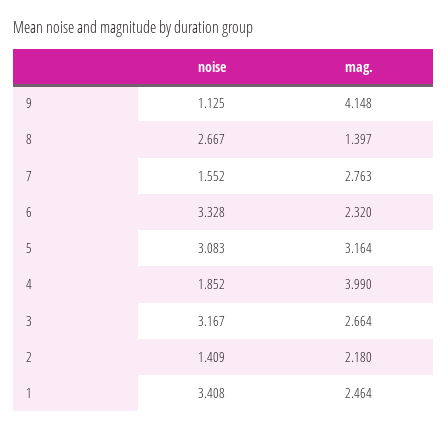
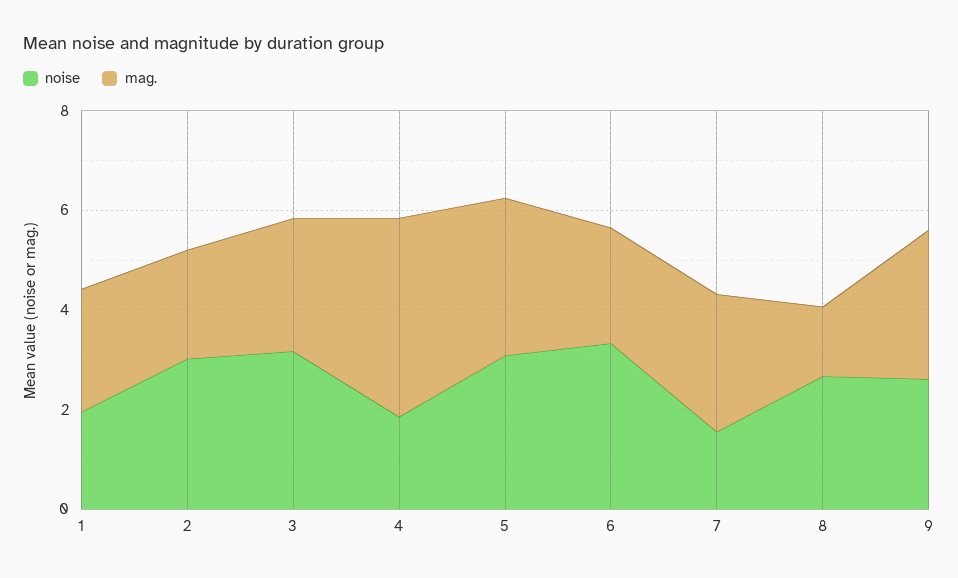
  {
    "noise": {
-     "9": 1.125,
+     "9": 2.5,
      "8": 2.667,
      "7": 1.552,
      "6": 3.328,
      "5": 3.083,
      "4": 1.852,
      "3": 3.167,
-     "2": 1.409,
+     "2": 3,
-     "1": 3.408
+     "1": 2
    },
    "mag.": {
-     "9": 4.148,
+     "9": 3,
      "8": 1.397,
      "7": 2.763,
      "6": 2.32,
      "5": 3.164,
      "4": 3.99,
      "3": 2.664,
      "2": 2.18,
      "1": 2.464
    }
  }

